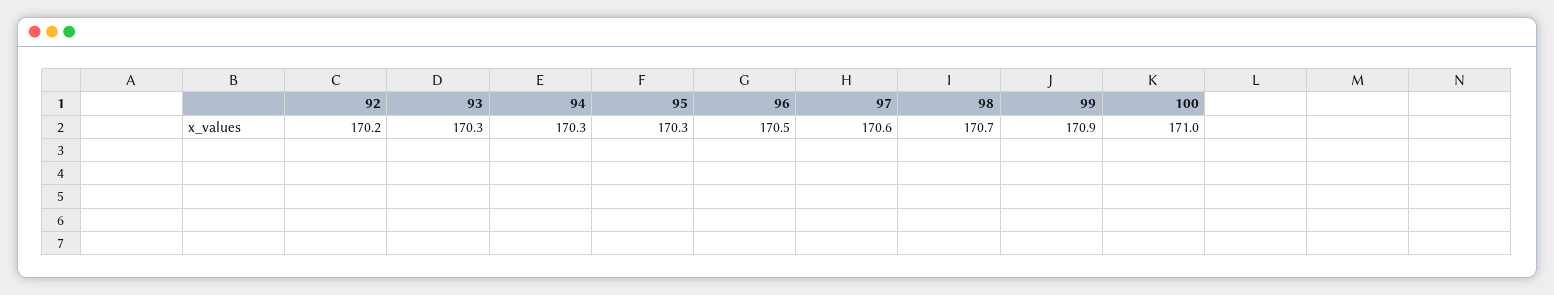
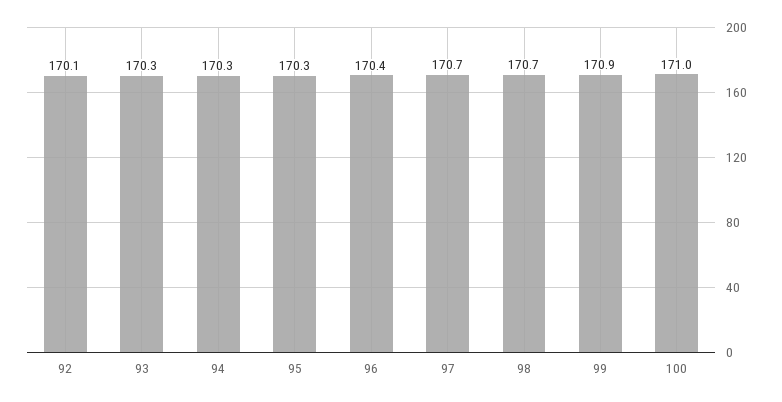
  {
-   "92": 170.2,
+   "92": 170.1,
    "93": 170.3,
    "94": 170.3,
    "95": 170.3,
-   "96": 170.5,
+   "96": 170.4,
-   "97": 170.6,
+   "97": 170.7,
    "98": 170.7,
    "99": 170.9,
    "100": 171
  }

